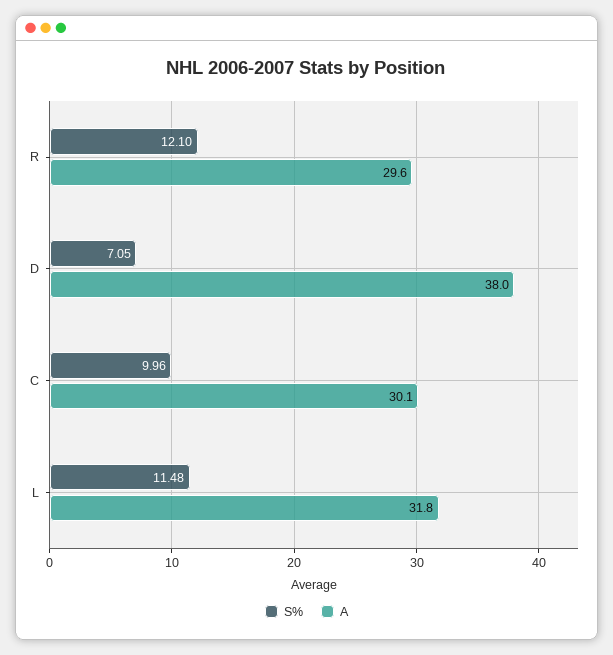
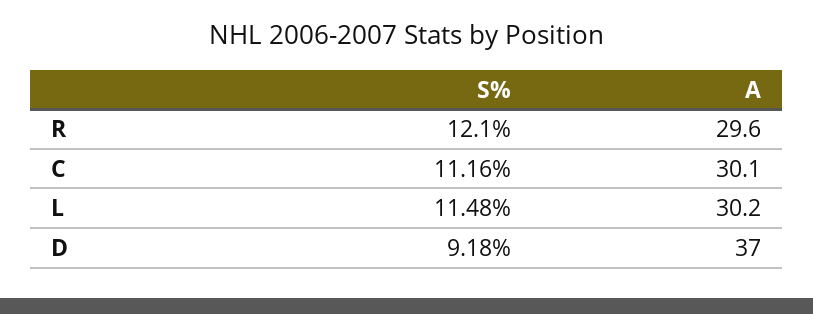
  {
    "S%": {
      "R": 12.1,
-     "D": 7.05,
+     "D": 9.18,
-     "C": 9.96,
+     "C": 11.16,
      "L": 11.48
    },
    "A": {
      "R": 29.6,
-     "D": 38,
+     "D": 37,
      "C": 30.1,
-     "L": 31.8
+     "L": 30.2
    }
  }

